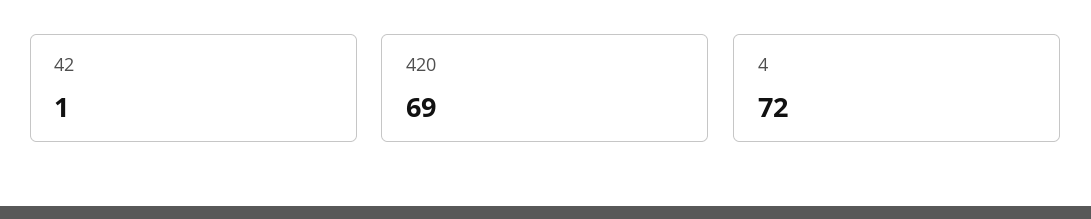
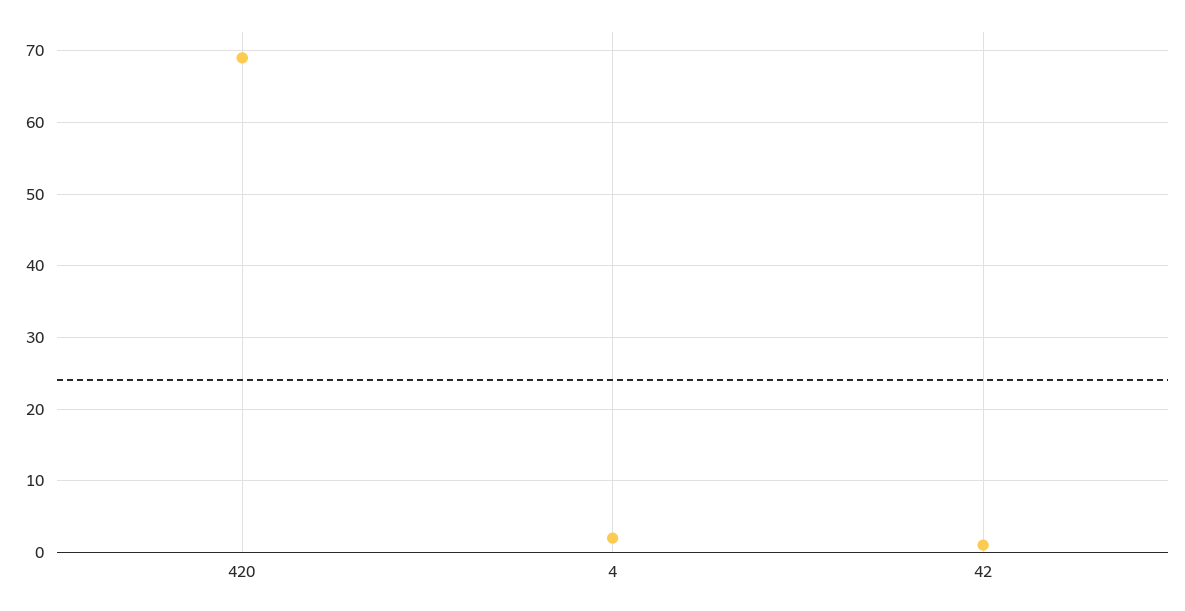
  {
    "42": 1,
    "420": 69,
-   "4": 72
+   "4": 2
  }

